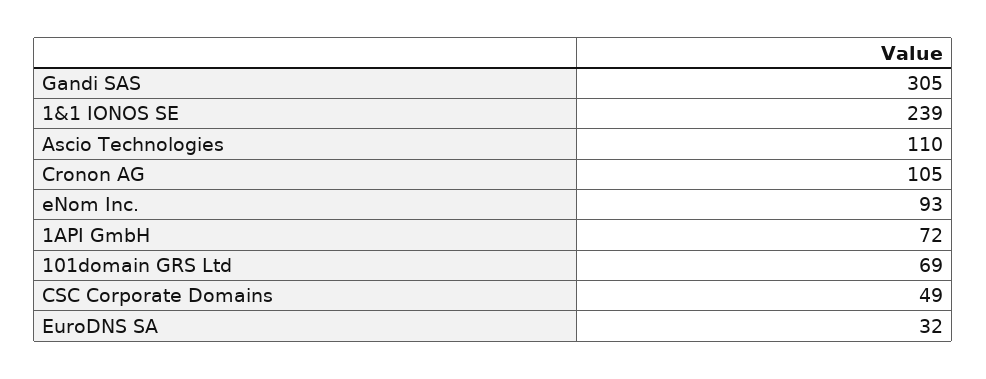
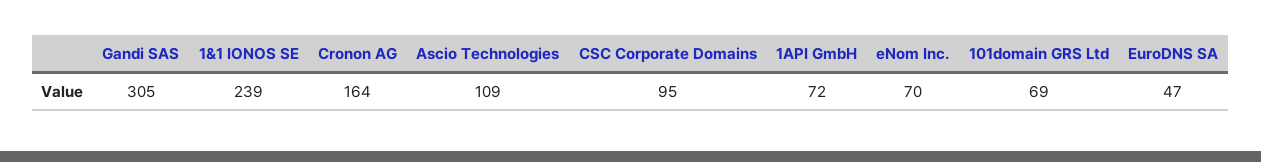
  {
    "Gandi SAS": 305,
    "1&1 IONOS SE": 239,
-   "Ascio Technologies": 110,
+   "Ascio Technologies": 109,
-   "Cronon AG": 105,
+   "Cronon AG": 164,
-   "eNom Inc.": 93,
+   "eNom Inc.": 70,
    "1API GmbH": 72,
    "101domain GRS Ltd": 69,
-   "CSC Corporate Domains": 49,
+   "CSC Corporate Domains": 95,
-   "EuroDNS SA": 32
+   "EuroDNS SA": 47
  }

